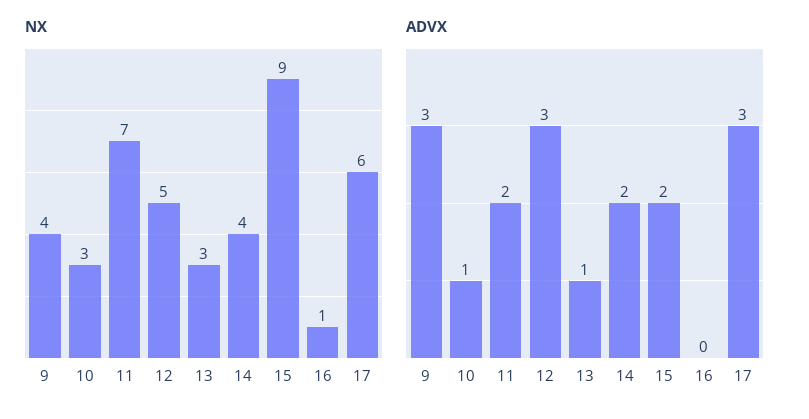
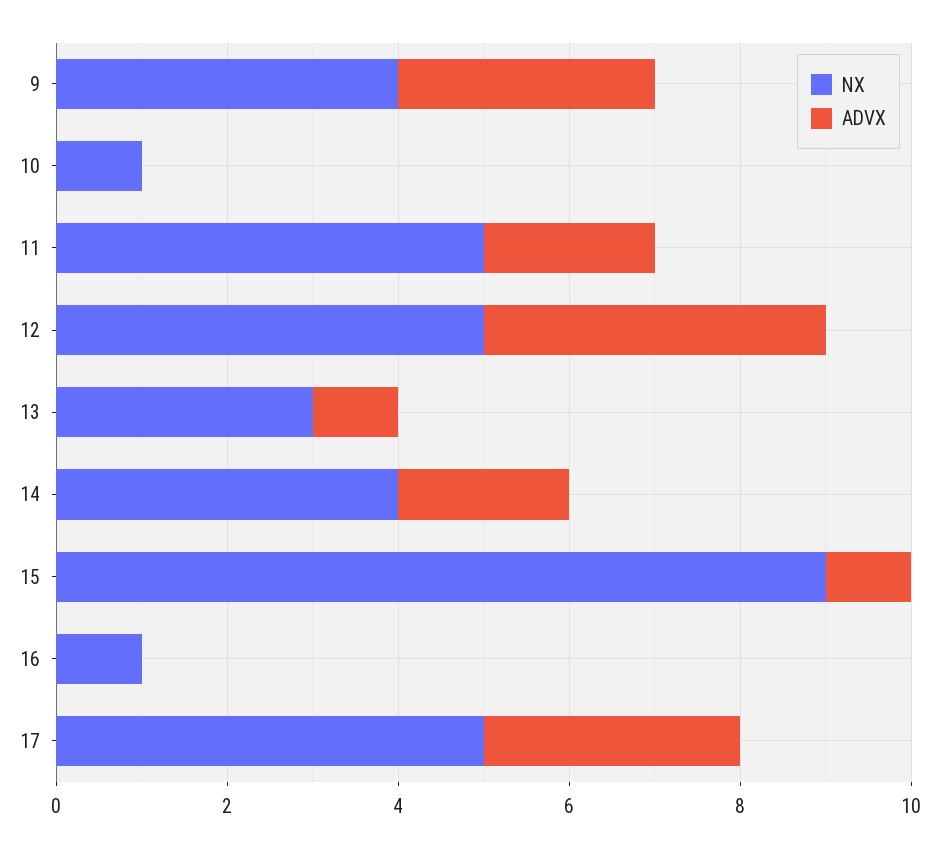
  {
    "NX": {
      "9": 4,
-     "10": 3,
+     "10": 1,
-     "11": 7,
+     "11": 5,
      "12": 5,
      "13": 3,
      "14": 4,
      "15": 9,
      "16": 1,
-     "17": 6
+     "17": 5
    },
    "ADVX": {
      "9": 3,
-     "10": 1,
+     "10": 0,
      "11": 2,
-     "12": 3,
+     "12": 4,
      "13": 1,
      "14": 2,
-     "15": 2,
+     "15": 1,
      "16": 0,
      "17": 3
    }
  }

